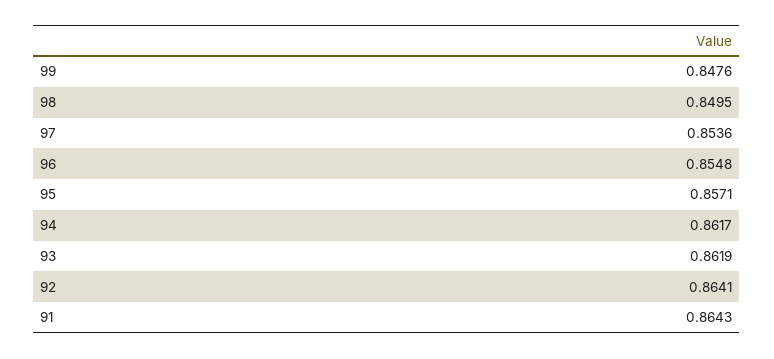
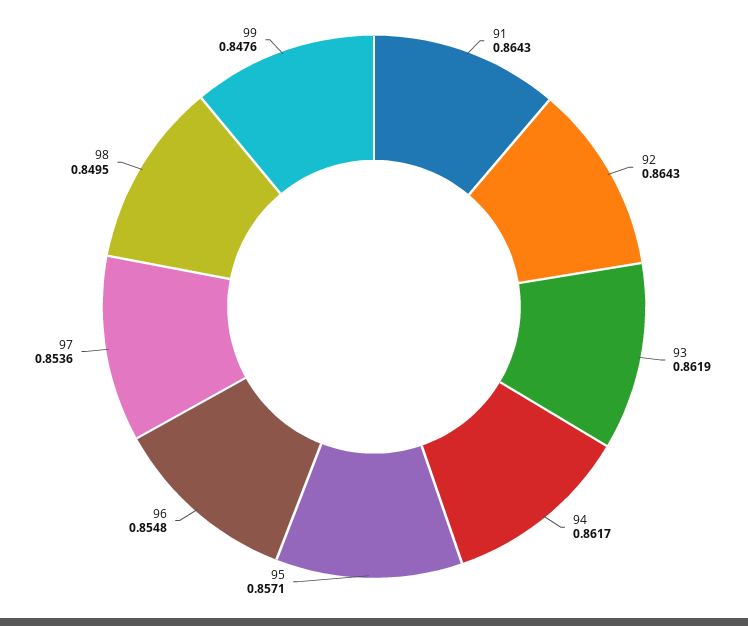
  {
    "99": 0.8476,
    "98": 0.8495,
    "97": 0.8536,
    "96": 0.8548,
    "95": 0.8571,
    "94": 0.8617,
    "93": 0.8619,
-   "92": 0.8641,
+   "92": 0.8643,
    "91": 0.8643
  }

